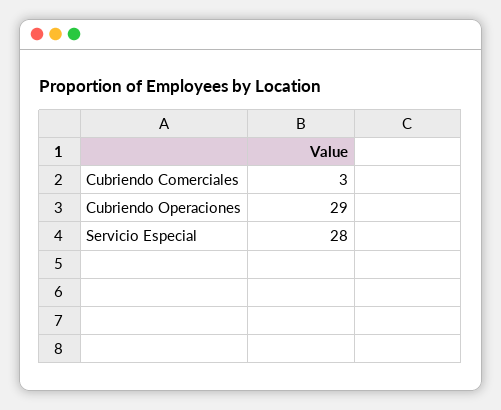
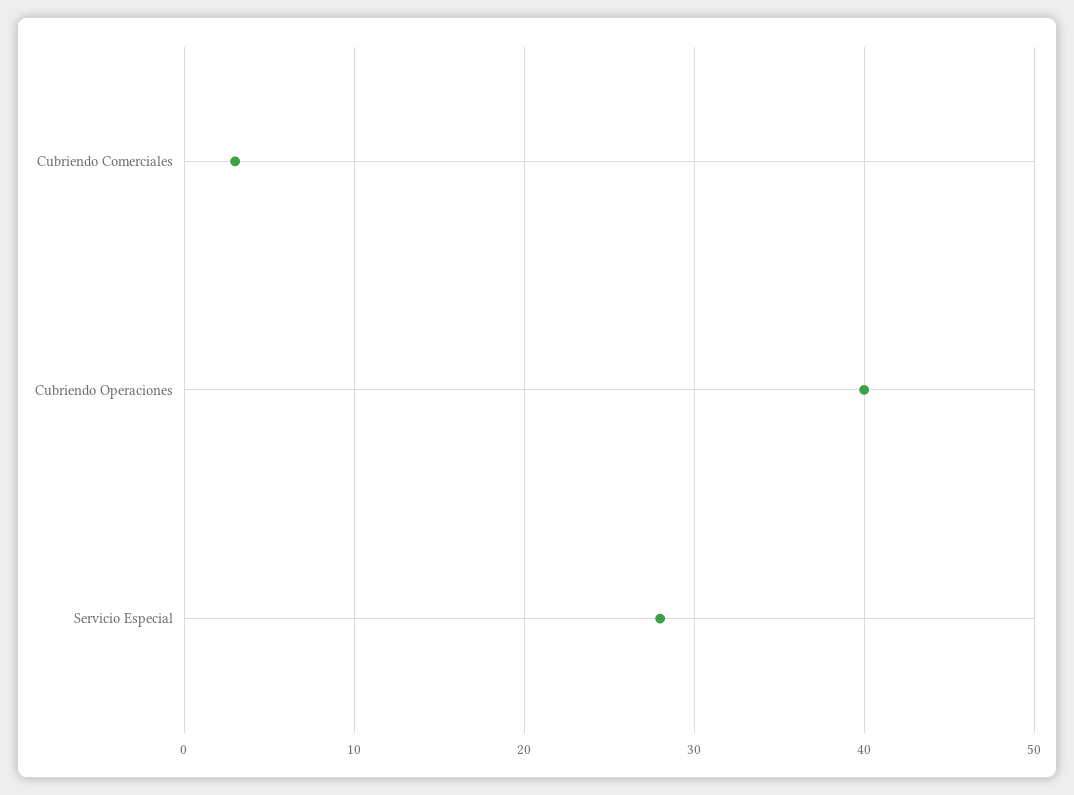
  {
    "Cubriendo Comerciales": 3,
-   "Cubriendo Operaciones": 29,
+   "Cubriendo Operaciones": 40,
    "Servicio Especial": 28
  }

